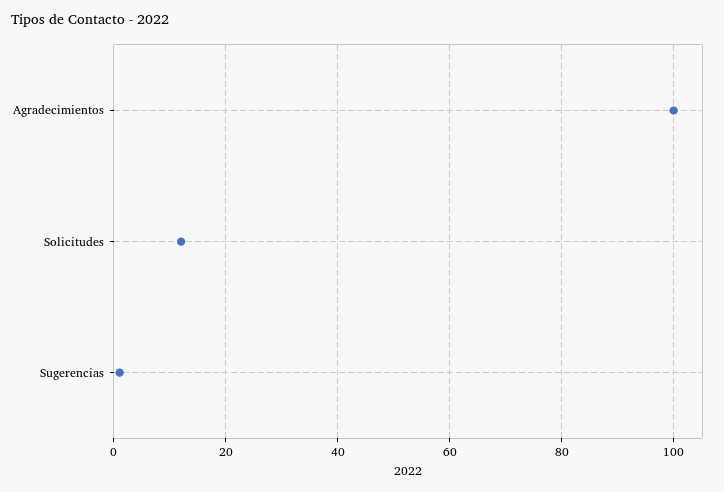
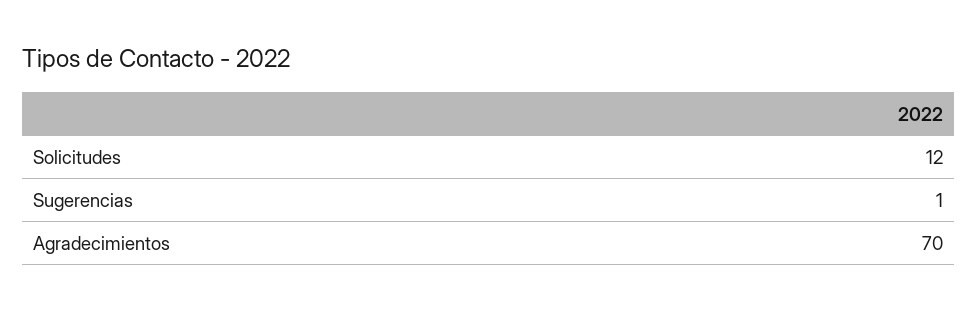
  {
-   "Agradecimientos": 100,
+   "Agradecimientos": 70,
    "Solicitudes": 12,
    "Sugerencias": 1
  }

